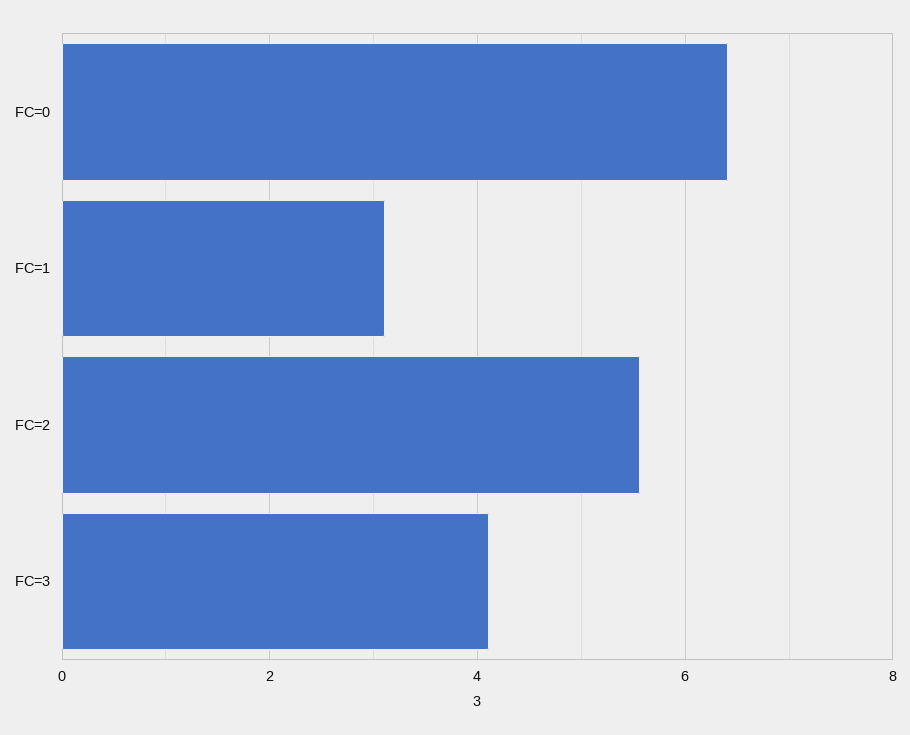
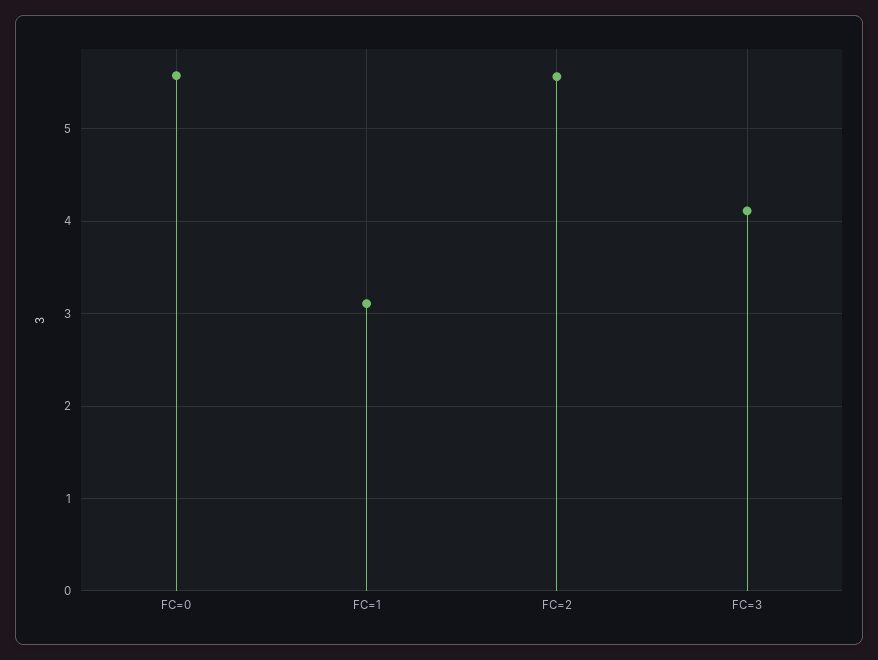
  {
-   "FC=0": 6.4,
+   "FC=0": 5.6,
    "FC=1": 3.1,
    "FC=2": 5.6,
    "FC=3": 4.1
  }

